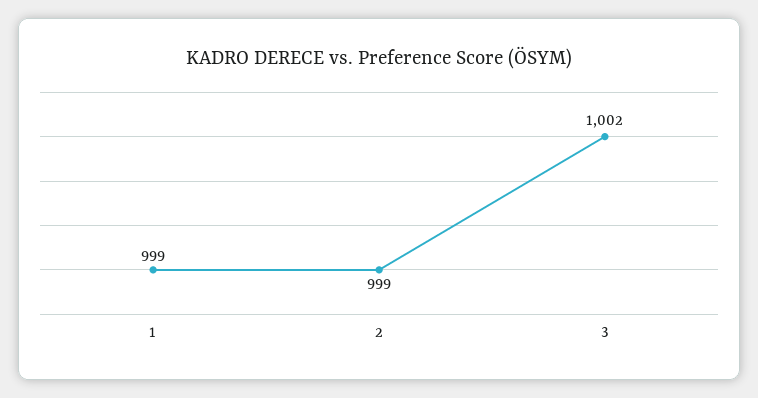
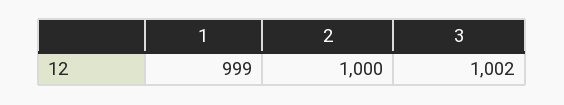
  {
    "1": 999,
-   "2": 999,
+   "2": 1000,
    "3": 1002
  }

